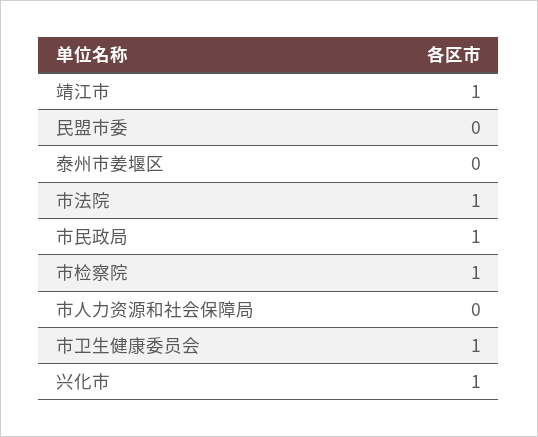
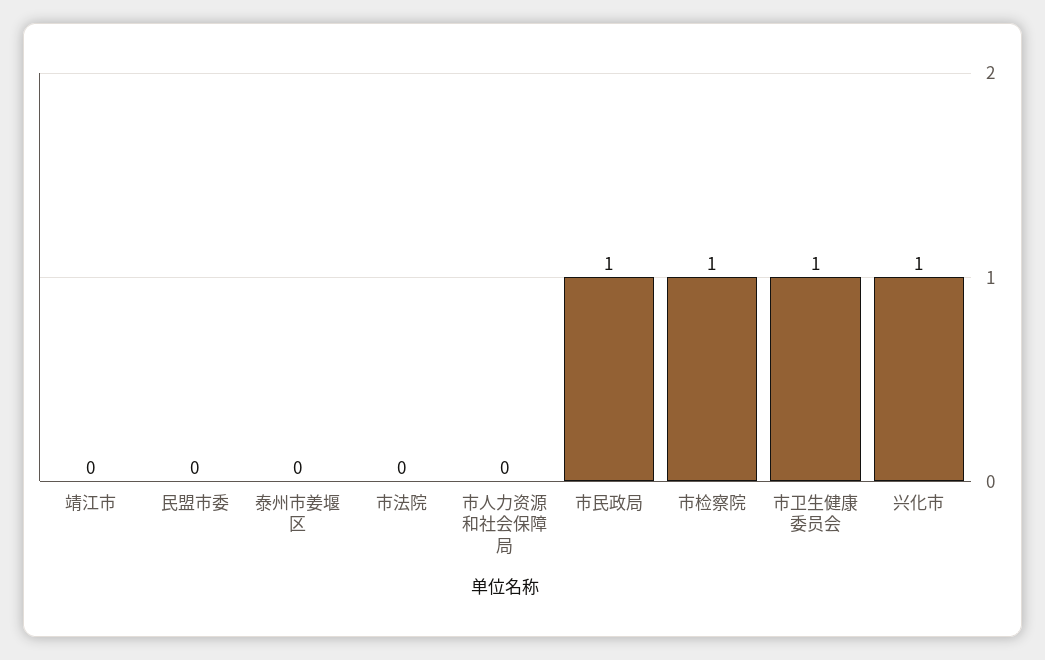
  {
-   "靖江市": 1,
+   "靖江市": 0,
    "民盟市委": 0,
    "泰州市姜堰区": 0,
-   "市法院": 1,
+   "市法院": 0,
    "市民政局": 1,
    "市检察院": 1,
    "市人力资源和社会保障局": 0,
    "市卫生健康委员会": 1,
    "兴化市": 1
  }

